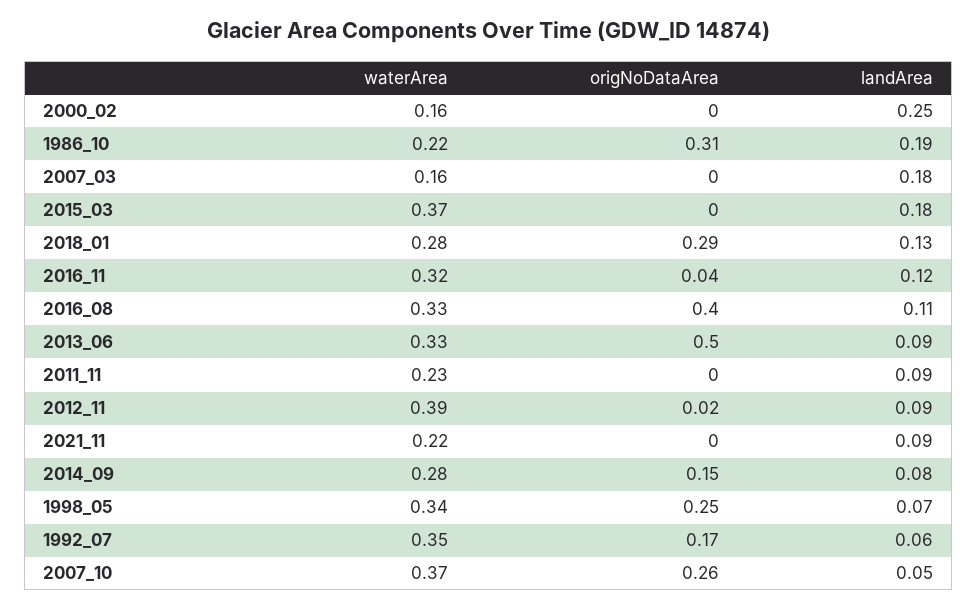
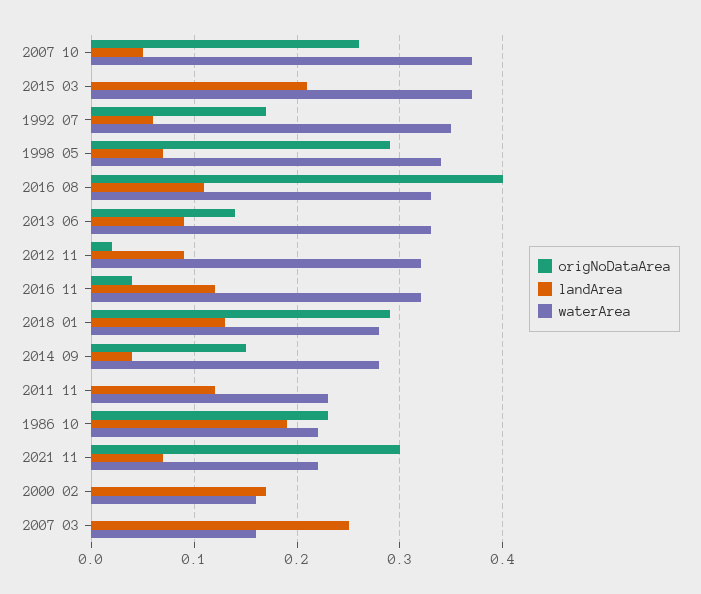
  {
    "waterArea": {
      "2000_02": 0.16,
      "1986_10": 0.22,
      "2007_03": 0.16,
      "2015_03": 0.37,
      "2018_01": 0.28,
      "2016_11": 0.32,
      "2016_08": 0.33,
      "2013_06": 0.33,
      "2011_11": 0.23,
-     "2012_11": 0.39,
+     "2012_11": 0.32,
      "2021_11": 0.22,
      "2014_09": 0.28,
      "1998_05": 0.34,
      "1992_07": 0.35,
      "2007_10": 0.37
    },
    "origNoDataArea": {
      "2000_02": 0,
-     "1986_10": 0.31,
+     "1986_10": 0.23,
      "2007_03": 0,
      "2015_03": 0,
      "2018_01": 0.29,
      "2016_11": 0.04,
      "2016_08": 0.4,
-     "2013_06": 0.5,
+     "2013_06": 0.14,
      "2011_11": 0,
      "2012_11": 0.02,
-     "2021_11": 0,
+     "2021_11": 0.3,
      "2014_09": 0.15,
-     "1998_05": 0.25,
+     "1998_05": 0.29,
      "1992_07": 0.17,
      "2007_10": 0.26
    },
    "landArea": {
-     "2000_02": 0.25,
+     "2000_02": 0.17,
      "1986_10": 0.19,
-     "2007_03": 0.18,
+     "2007_03": 0.25,
-     "2015_03": 0.18,
+     "2015_03": 0.21,
      "2018_01": 0.13,
      "2016_11": 0.12,
      "2016_08": 0.11,
      "2013_06": 0.09,
-     "2011_11": 0.09,
+     "2011_11": 0.12,
      "2012_11": 0.09,
-     "2021_11": 0.09,
+     "2021_11": 0.07,
-     "2014_09": 0.08,
+     "2014_09": 0.04,
      "1998_05": 0.07,
      "1992_07": 0.06,
      "2007_10": 0.05
    }
  }

